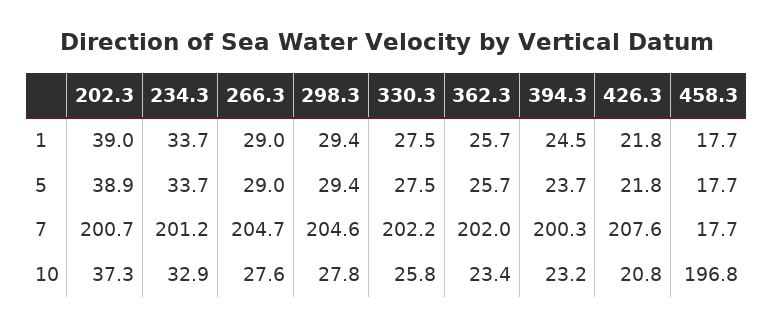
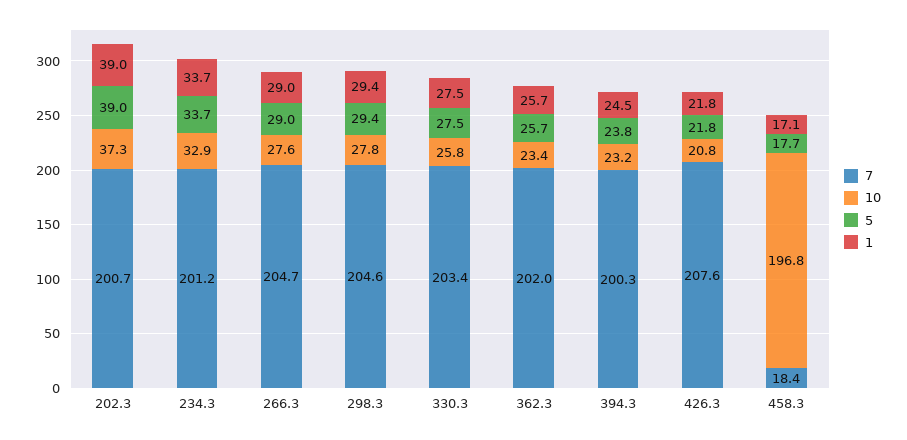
  {
    "1": {
      "202.3": 39,
      "234.3": 33.7,
      "266.3": 29,
      "298.3": 29.4,
      "330.3": 27.5,
      "362.3": 25.7,
      "394.3": 24.5,
      "426.3": 21.8,
-     "458.3": 17.7
+     "458.3": 17.1
    },
    "5": {
-     "202.3": 38.9,
+     "202.3": 39,
      "234.3": 33.7,
      "266.3": 29,
      "298.3": 29.4,
      "330.3": 27.5,
      "362.3": 25.7,
-     "394.3": 23.7,
+     "394.3": 23.8,
      "426.3": 21.8,
      "458.3": 17.7
    },
    "7": {
      "202.3": 200.7,
      "234.3": 201.2,
      "266.3": 204.7,
      "298.3": 204.6,
-     "330.3": 202.2,
+     "330.3": 203.4,
      "362.3": 202,
      "394.3": 200.3,
      "426.3": 207.6,
-     "458.3": 17.7
+     "458.3": 18.4
    },
    "10": {
      "202.3": 37.3,
      "234.3": 32.9,
      "266.3": 27.6,
      "298.3": 27.8,
      "330.3": 25.8,
      "362.3": 23.4,
      "394.3": 23.2,
      "426.3": 20.8,
      "458.3": 196.8
    }
  }

